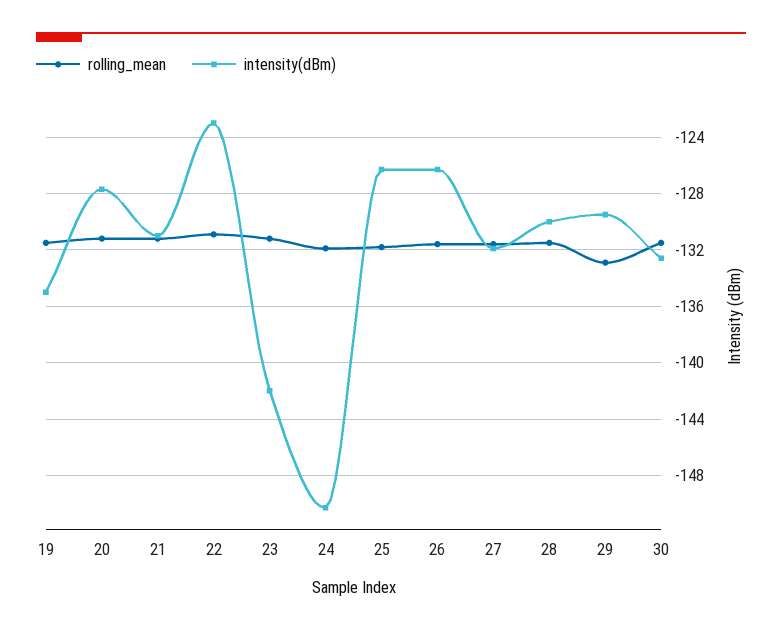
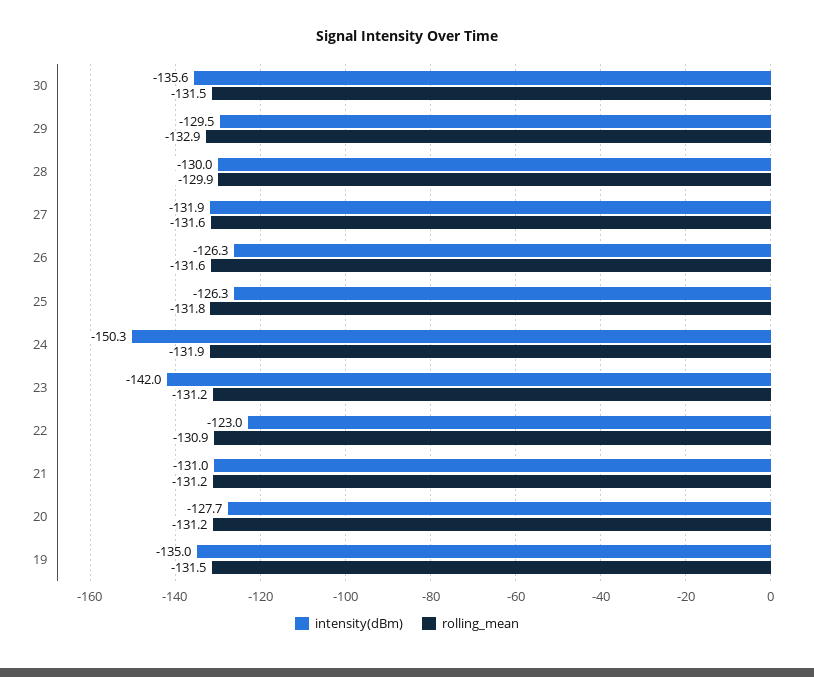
  {
    "rolling_mean": {
      "19": -131.5,
      "20": -131.2,
      "21": -131.2,
      "22": -130.9,
      "23": -131.2,
      "24": -131.9,
      "25": -131.8,
      "26": -131.6,
      "27": -131.6,
-     "28": -131.5,
+     "28": -129.9,
      "29": -132.9,
      "30": -131.5
    },
    "intensity(dBm)": {
      "19": -135,
      "20": -127.7,
      "21": -131,
      "22": -123,
      "23": -142,
      "24": -150.3,
      "25": -126.3,
      "26": -126.3,
      "27": -131.9,
      "28": -130,
      "29": -129.5,
-     "30": -132.5
+     "30": -135.6
    }
  }

